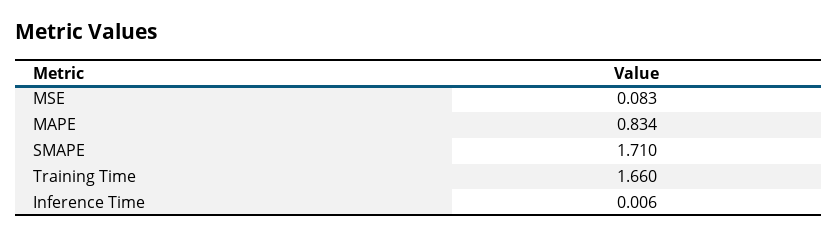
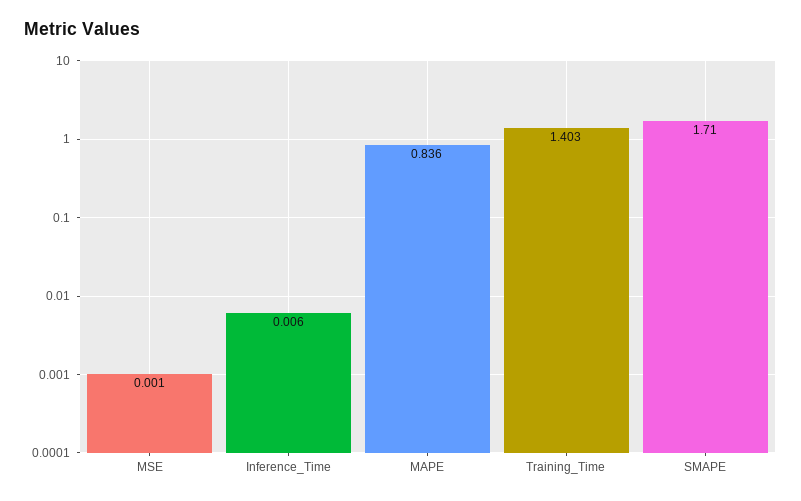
  {
-   "MSE": 0.083,
+   "MSE": 0.001,
-   "MAPE": 0.834,
+   "MAPE": 0.836,
    "SMAPE": 1.71,
-   "Training Time": 1.66,
+   "Training Time": 1.403,
    "Inference Time": 0.006
  }

